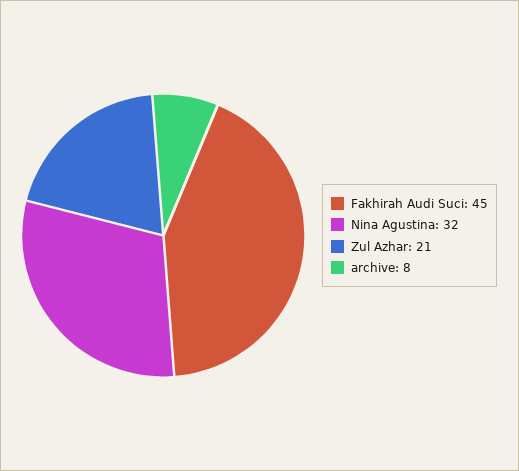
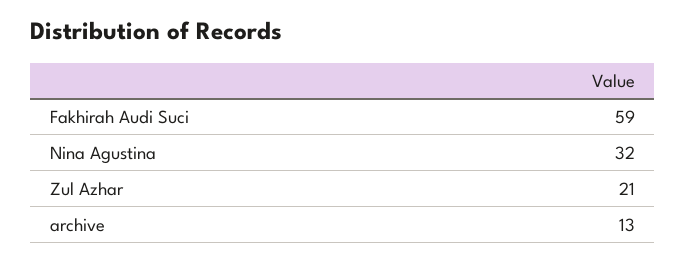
  {
-   "Fakhirah Audi Suci": 45,
+   "Fakhirah Audi Suci": 59,
    "Nina Agustina": 32,
    "Zul Azhar": 21,
-   "archive": 8
+   "archive": 13
  }

